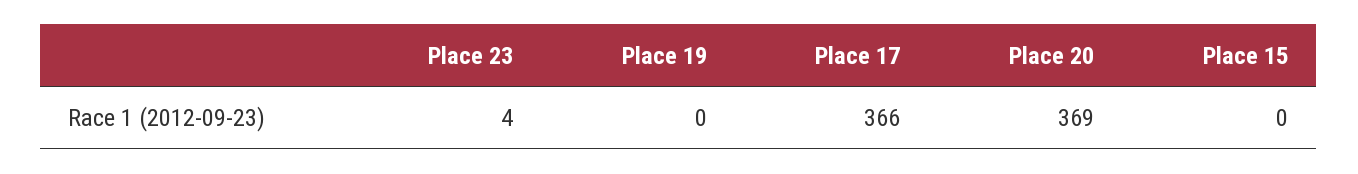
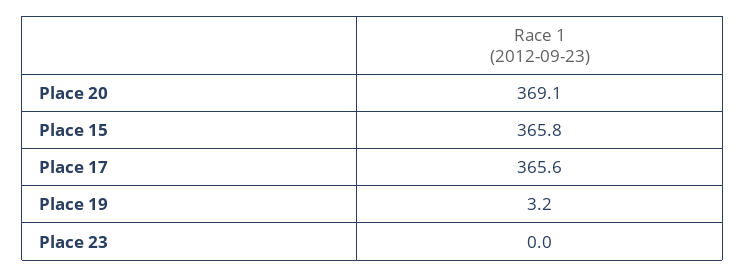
  {
-   "Place 23": 4,
+   "Place 23": 0,
-   "Place 19": 0,
+   "Place 19": 3.2,
    "Place 17": 365.6,
    "Place 20": 369.1,
-   "Place 15": 0
+   "Place 15": 365.8
  }

